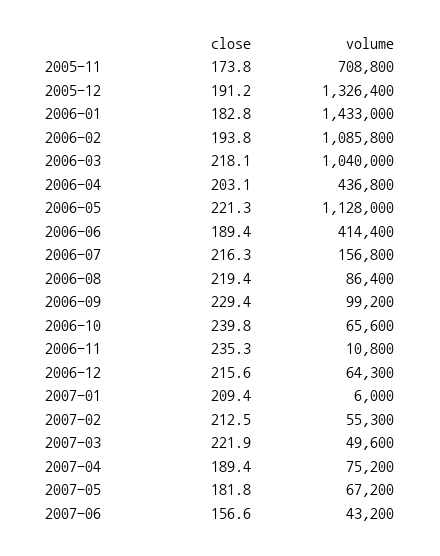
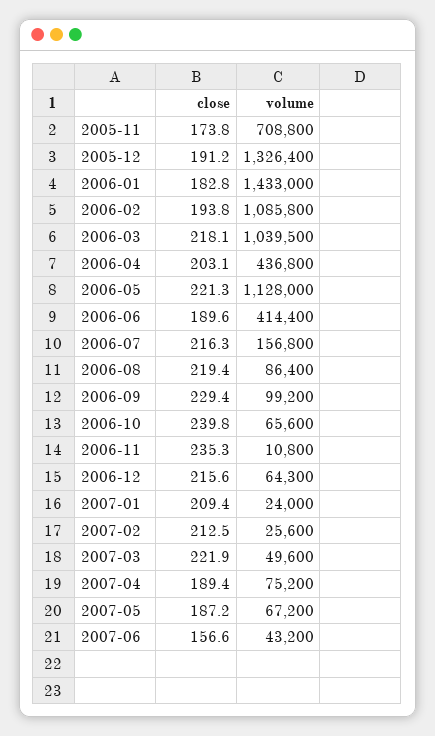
  {
    "close": {
      "2005-11": 173.8,
      "2005-12": 191.2,
      "2006-01": 182.8,
      "2006-02": 193.8,
      "2006-03": 218.1,
      "2006-04": 203.1,
      "2006-05": 221.3,
-     "2006-06": 189.4,
+     "2006-06": 189.6,
      "2006-07": 216.3,
      "2006-08": 219.4,
      "2006-09": 229.4,
      "2006-10": 239.8,
      "2006-11": 235.3,
      "2006-12": 215.6,
      "2007-01": 209.4,
      "2007-02": 212.5,
      "2007-03": 221.9,
      "2007-04": 189.4,
-     "2007-05": 181.8,
+     "2007-05": 187.2,
      "2007-06": 156.6
    },
    "volume": {
      "2005-11": 708800,
      "2005-12": 1326400,
      "2006-01": 1433000,
      "2006-02": 1085800,
-     "2006-03": 1040000,
+     "2006-03": 1039500,
      "2006-04": 436800,
      "2006-05": 1128000,
      "2006-06": 414400,
      "2006-07": 156800,
      "2006-08": 86400,
      "2006-09": 99200,
      "2006-10": 65600,
      "2006-11": 10800,
      "2006-12": 64300,
-     "2007-01": 6000,
+     "2007-01": 24000,
-     "2007-02": 55300,
+     "2007-02": 25600,
      "2007-03": 49600,
      "2007-04": 75200,
      "2007-05": 67200,
      "2007-06": 43200
    }
  }

